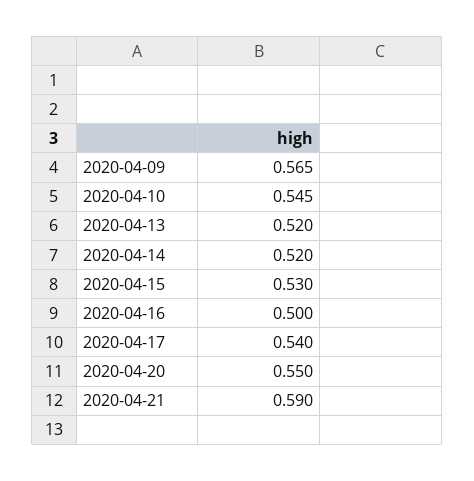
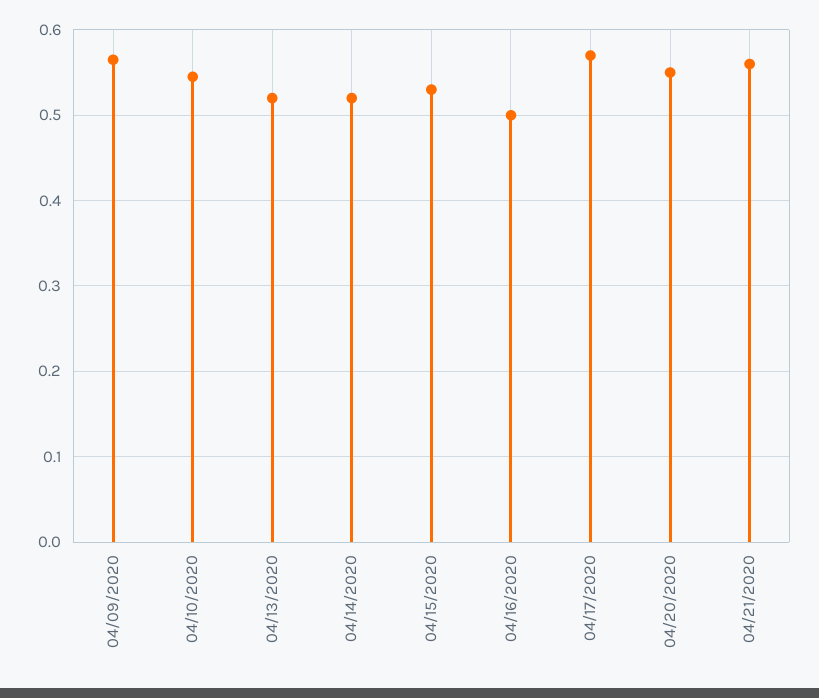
  {
    "2020-04-09": 0.565,
    "2020-04-10": 0.545,
    "2020-04-13": 0.52,
    "2020-04-14": 0.52,
    "2020-04-15": 0.53,
    "2020-04-16": 0.5,
-   "2020-04-17": 0.54,
+   "2020-04-17": 0.57,
    "2020-04-20": 0.55,
-   "2020-04-21": 0.59
+   "2020-04-21": 0.56
  }

